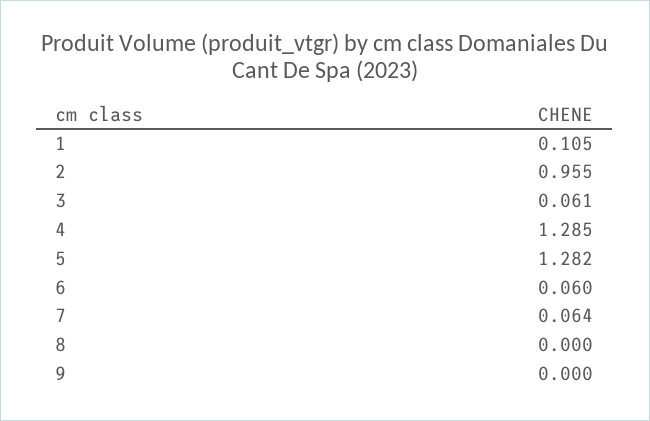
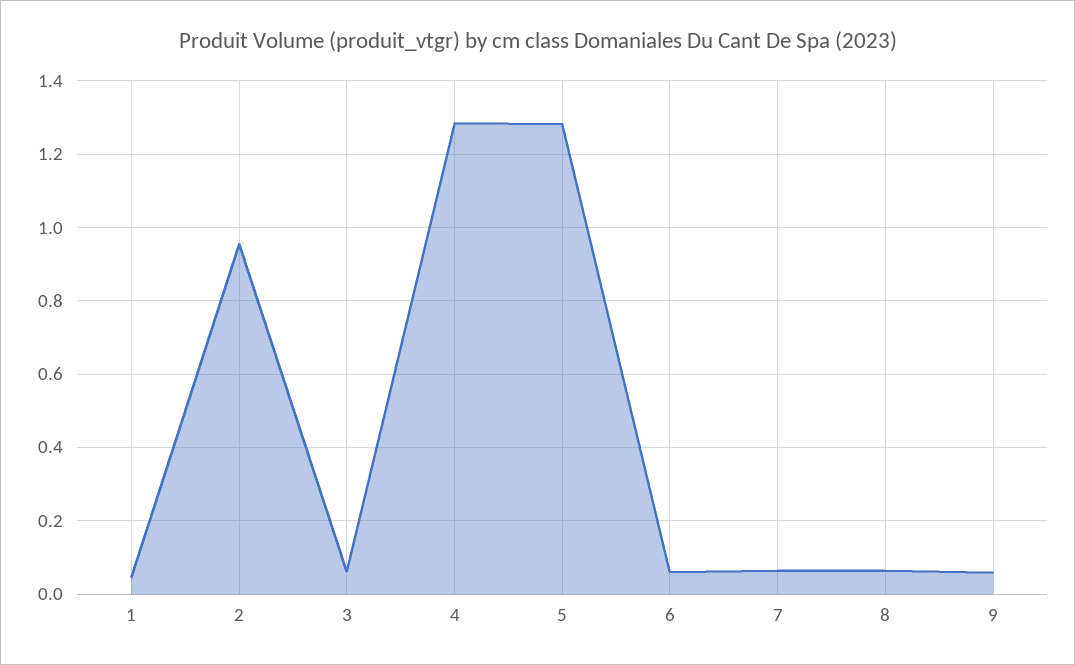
  {
-   "1": 0.105,
+   "1": 0.04,
    "2": 0.955,
    "3": 0.061,
    "4": 1.285,
    "5": 1.282,
    "6": 0.06,
    "7": 0.064,
-   "8": 0,
+   "8": 0.06,
-   "9": 0
+   "9": 0.06
  }

